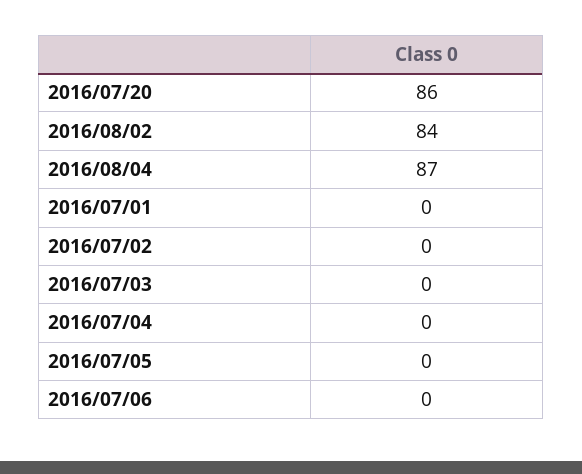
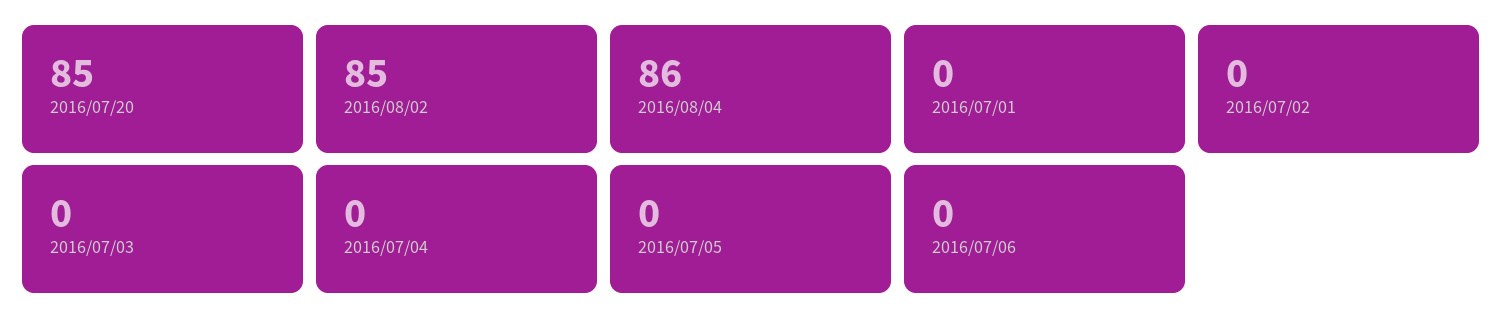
  {
-   "2016/07/20": 86,
+   "2016/07/20": 85,
-   "2016/08/02": 84,
+   "2016/08/02": 85,
-   "2016/08/04": 87,
+   "2016/08/04": 86,
    "2016/07/01": 0,
    "2016/07/02": 0,
    "2016/07/03": 0,
    "2016/07/04": 0,
    "2016/07/05": 0,
    "2016/07/06": 0
  }

